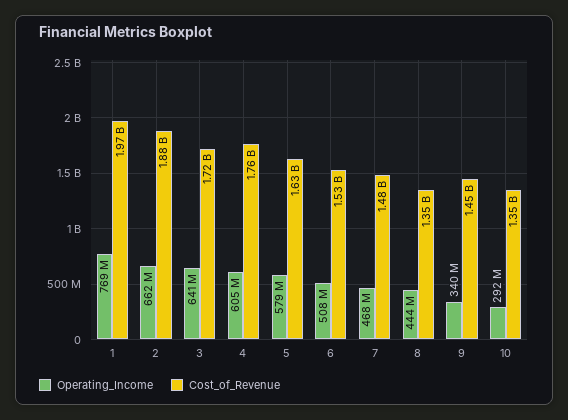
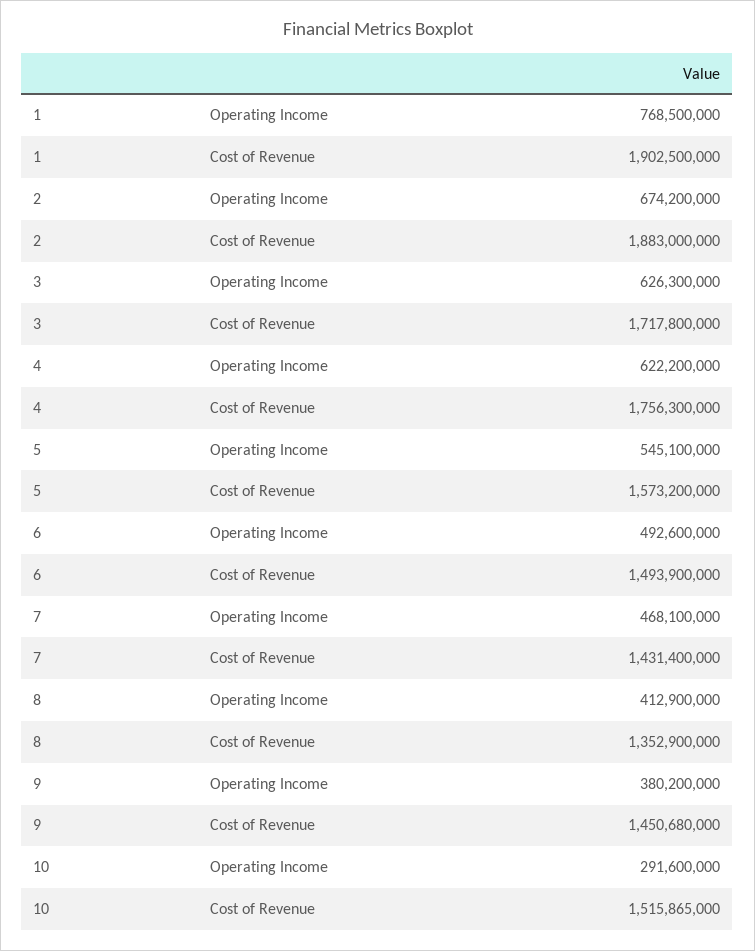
  {
    "Operating_Income": {
      "1": 768500000,
-     "2": 662000000,
+     "2": 674200000,
-     "3": 641000000,
+     "3": 626300000,
-     "4": 605000000,
+     "4": 622200000,
-     "5": 579000000,
+     "5": 545100000,
-     "6": 508000000,
+     "6": 492600000,
      "7": 468100000,
-     "8": 444000000,
+     "8": 412900000,
-     "9": 340000000,
+     "9": 380200000,
      "10": 291600000
    },
    "Cost_of_Revenue": {
-     "1": 1970000000,
+     "1": 1902500000,
      "2": 1883000000,
      "3": 1717800000,
      "4": 1756300000,
-     "5": 1630000000,
+     "5": 1573200000,
-     "6": 1530000000,
+     "6": 1493900000,
-     "7": 1480000000,
+     "7": 1431400000,
      "8": 1352900000,
      "9": 1450680000,
-     "10": 1350000000
+     "10": 1515865000
    }
  }

